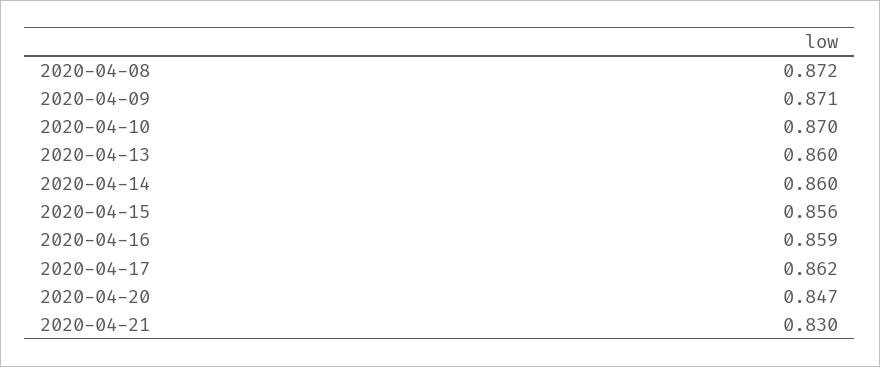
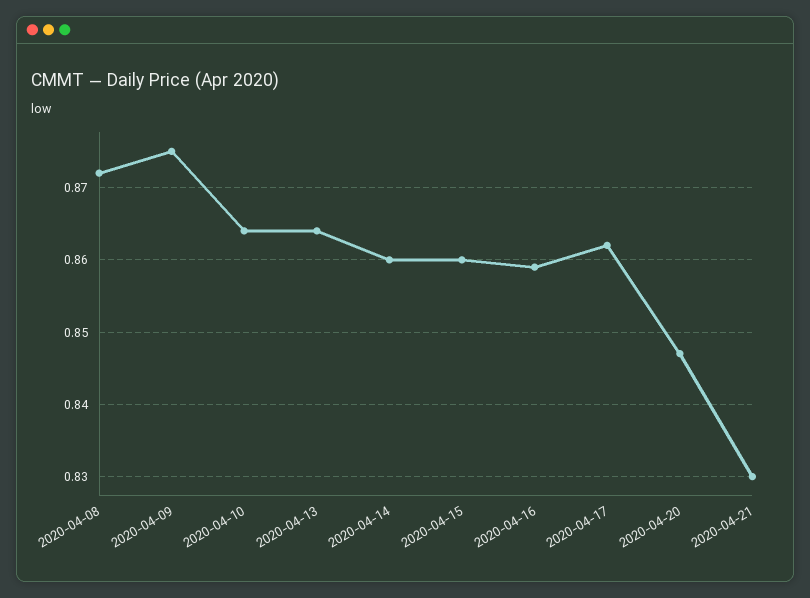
  {
    "2020-04-08": 0.872,
-   "2020-04-09": 0.871,
+   "2020-04-09": 0.875,
-   "2020-04-10": 0.87,
+   "2020-04-10": 0.864,
-   "2020-04-13": 0.86,
+   "2020-04-13": 0.864,
    "2020-04-14": 0.86,
-   "2020-04-15": 0.856,
+   "2020-04-15": 0.86,
    "2020-04-16": 0.859,
    "2020-04-17": 0.862,
    "2020-04-20": 0.847,
    "2020-04-21": 0.83
  }

